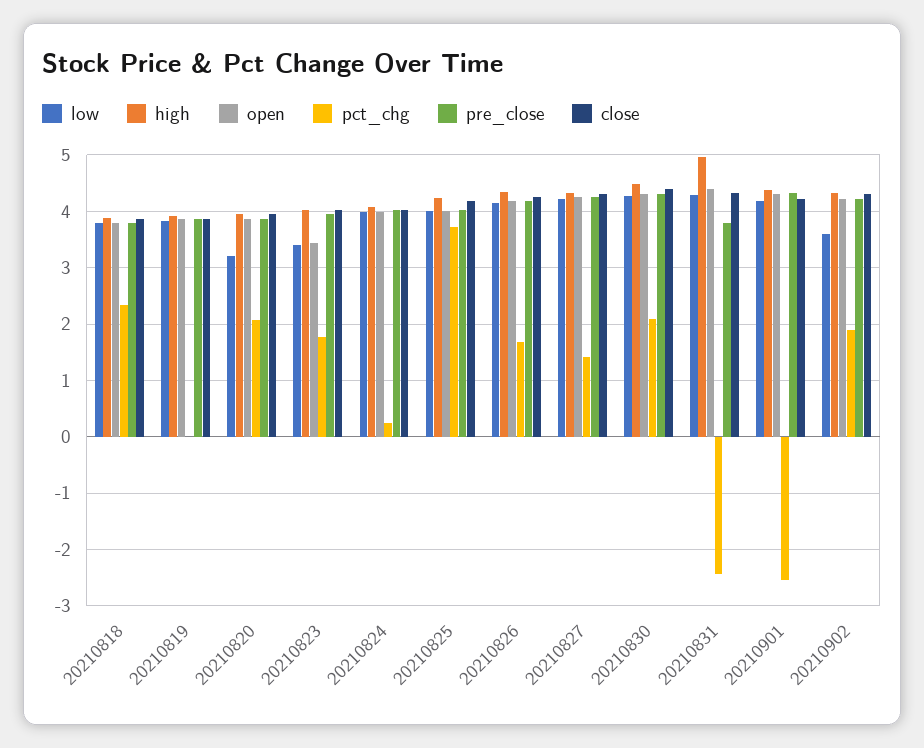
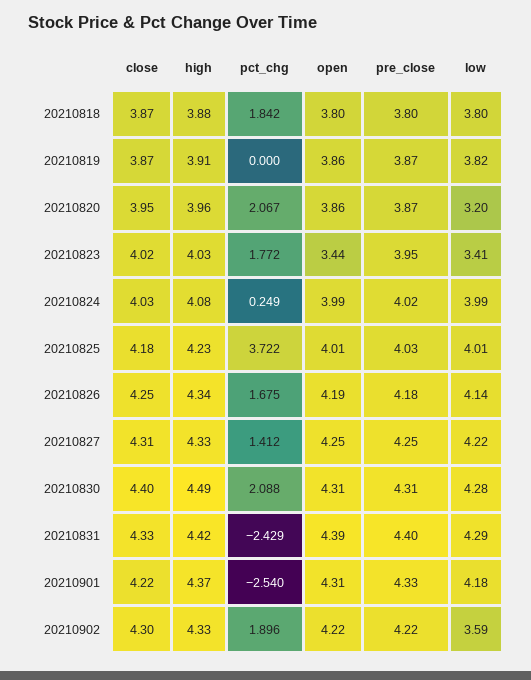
  {
    "low": {
      "20210818": 3.8,
      "20210819": 3.82,
      "20210820": 3.2,
      "20210823": 3.41,
      "20210824": 3.99,
      "20210825": 4.01,
      "20210826": 4.14,
      "20210827": 4.22,
      "20210830": 4.28,
      "20210831": 4.29,
      "20210901": 4.18,
      "20210902": 3.59
    },
    "high": {
      "20210818": 3.88,
      "20210819": 3.91,
      "20210820": 3.96,
      "20210823": 4.03,
      "20210824": 4.08,
      "20210825": 4.23,
      "20210826": 4.34,
      "20210827": 4.33,
      "20210830": 4.49,
-     "20210831": 5,
+     "20210831": 4.42,
      "20210901": 4.37,
      "20210902": 4.33
    },
    "open": {
      "20210818": 3.8,
      "20210819": 3.86,
      "20210820": 3.86,
      "20210823": 3.44,
      "20210824": 3.99,
      "20210825": 4.01,
      "20210826": 4.19,
      "20210827": 4.25,
      "20210830": 4.31,
      "20210831": 4.39,
      "20210901": 4.31,
      "20210902": 4.22
    },
    "pct_chg": {
-     "20210818": 2.4,
+     "20210818": 1.842,
      "20210819": 0,
      "20210820": 2.067,
      "20210823": 1.772,
      "20210824": 0.249,
      "20210825": 3.722,
      "20210826": 1.675,
      "20210827": 1.412,
      "20210830": 2.088,
      "20210831": -2.429,
      "20210901": -2.54,
      "20210902": 1.896
    },
    "pre_close": {
      "20210818": 3.8,
      "20210819": 3.87,
      "20210820": 3.87,
      "20210823": 3.95,
      "20210824": 4.02,
      "20210825": 4.03,
      "20210826": 4.18,
      "20210827": 4.25,
      "20210830": 4.31,
-     "20210831": 3.8,
+     "20210831": 4.4,
      "20210901": 4.33,
      "20210902": 4.22
    },
    "close": {
      "20210818": 3.87,
      "20210819": 3.87,
      "20210820": 3.95,
      "20210823": 4.02,
      "20210824": 4.03,
      "20210825": 4.18,
      "20210826": 4.25,
      "20210827": 4.31,
      "20210830": 4.4,
      "20210831": 4.33,
      "20210901": 4.22,
      "20210902": 4.3
    }
  }

